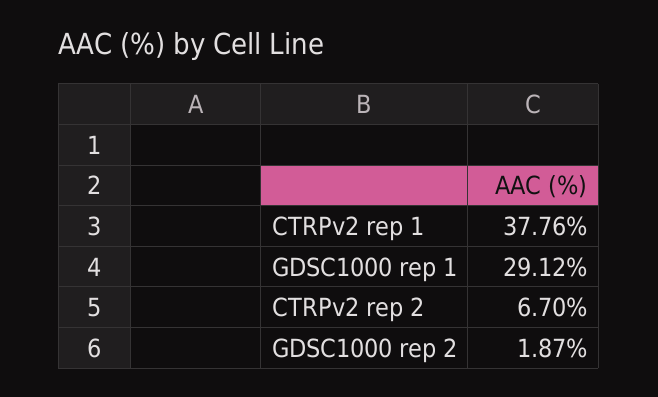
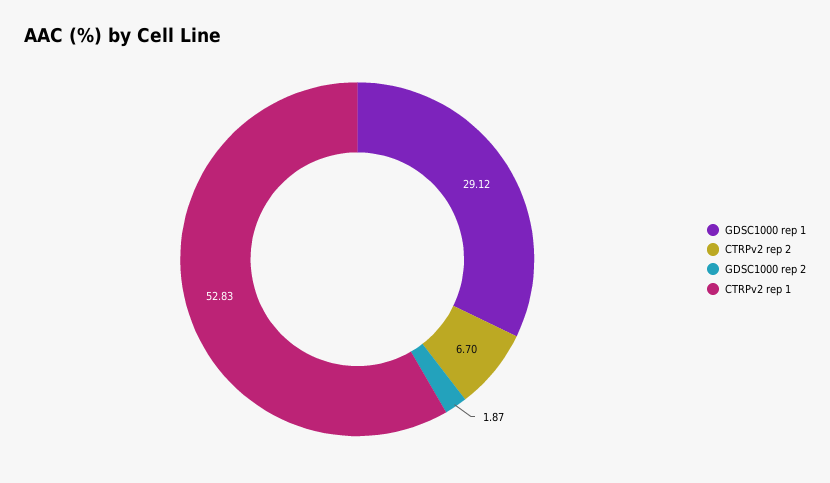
  {
-   "CTRPv2 rep 1": 37.76,
+   "CTRPv2 rep 1": 52.83,
    "GDSC1000 rep 1": 29.12,
    "CTRPv2 rep 2": 6.7,
    "GDSC1000 rep 2": 1.87
  }

